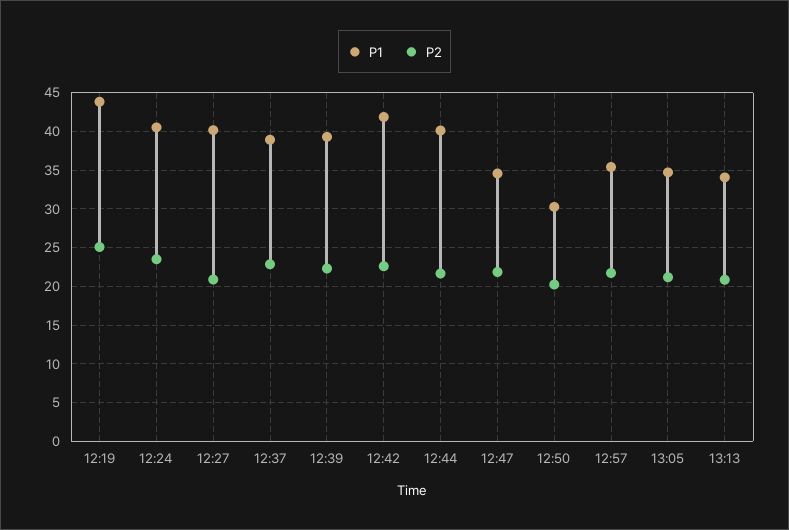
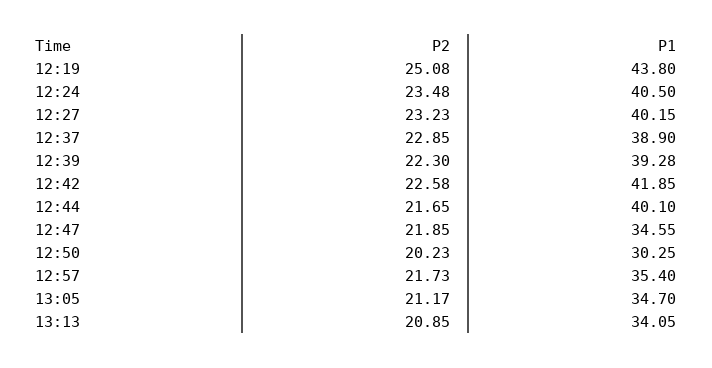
  {
    "P1": {
      "12:19": 43.8,
      "12:24": 40.5,
      "12:27": 40.15,
      "12:37": 38.9,
      "12:39": 39.28,
      "12:42": 41.85,
      "12:44": 40.1,
      "12:47": 34.55,
      "12:50": 30.25,
      "12:57": 35.4,
      "13:05": 34.7,
      "13:13": 34.05
    },
    "P2": {
      "12:19": 25.08,
      "12:24": 23.48,
-     "12:27": 21,
+     "12:27": 23.23,
      "12:37": 22.85,
      "12:39": 22.3,
      "12:42": 22.58,
      "12:44": 21.65,
      "12:47": 21.85,
      "12:50": 20.23,
      "12:57": 21.73,
      "13:05": 21.17,
      "13:13": 20.85
    }
  }

